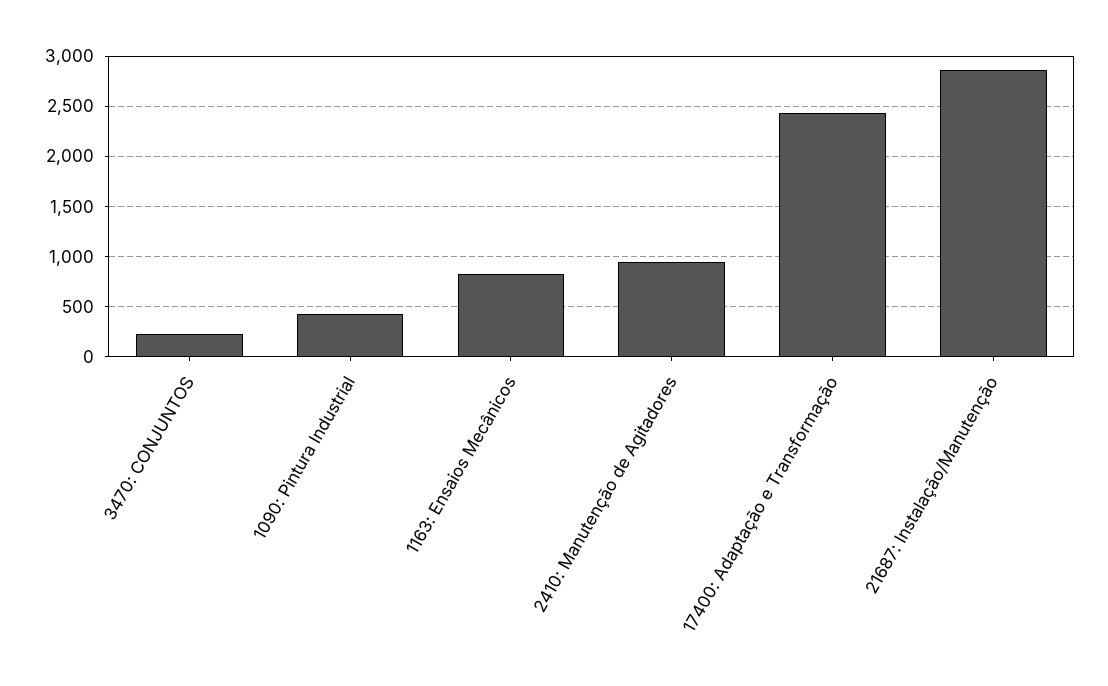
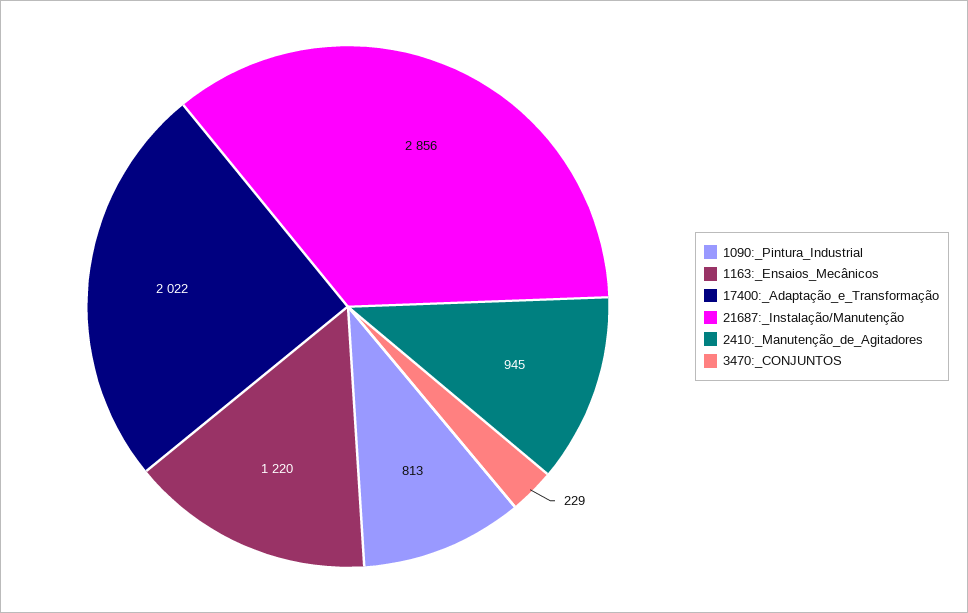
  {
    "3470: CONJUNTOS": 229,
-   "1090: Pintura Industrial": 400,
+   "1090: Pintura Industrial": 813,
-   "1163: Ensaios Mecânicos": 800,
+   "1163: Ensaios Mecânicos": 1220,
    "2410: Manutenção de Agitadores": 945,
-   "17400: Adaptação e Transformação": 2400,
+   "17400: Adaptação e Transformação": 2022,
    "21687: Instalação/Manutenção": 2856
  }

